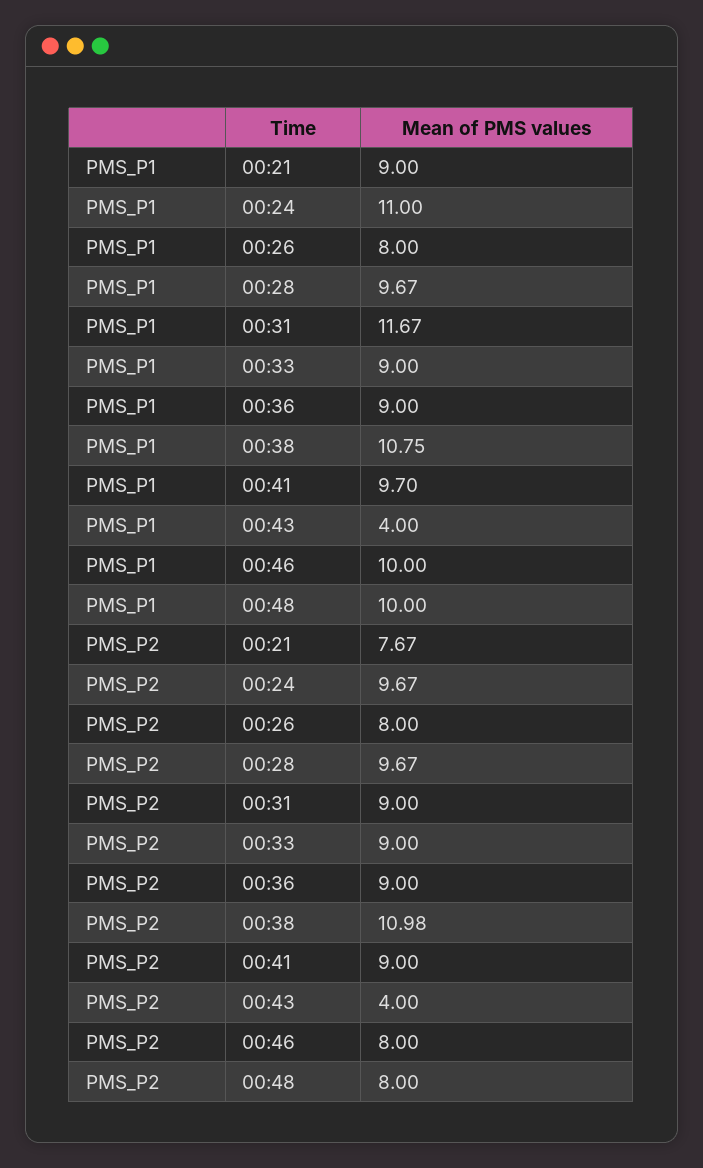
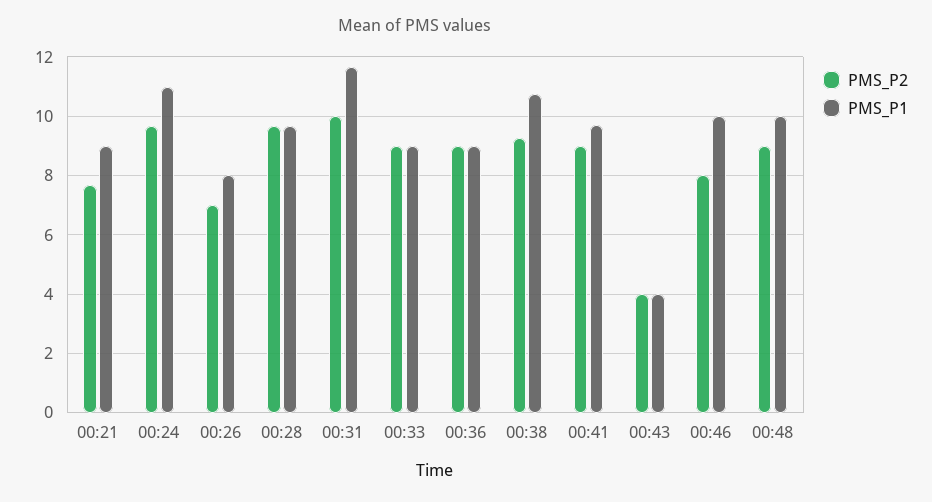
  {
    "PMS_P1": {
      "00:21": 9,
      "00:24": 11,
      "00:26": 8,
      "00:28": 9.67,
      "00:31": 11.67,
      "00:33": 9,
      "00:36": 9,
      "00:38": 10.75,
      "00:41": 9.7,
      "00:43": 4,
      "00:46": 10,
      "00:48": 10
    },
    "PMS_P2": {
      "00:21": 7.67,
      "00:24": 9.67,
-     "00:26": 8,
+     "00:26": 7,
      "00:28": 9.67,
-     "00:31": 9,
+     "00:31": 10,
      "00:33": 9,
      "00:36": 9,
-     "00:38": 10.98,
+     "00:38": 9.25,
      "00:41": 9,
      "00:43": 4,
      "00:46": 8,
-     "00:48": 8
+     "00:48": 9
    }
  }

